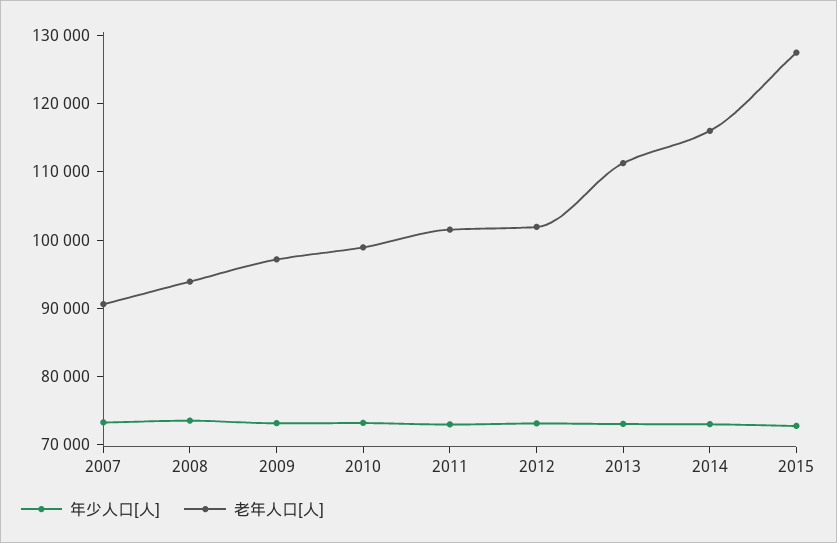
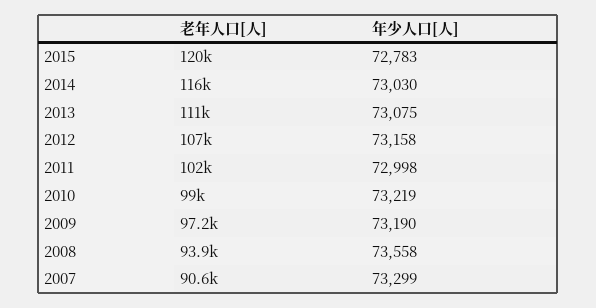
  {
    "年少人口[人]": {
      "2007": 73299,
      "2008": 73558,
      "2009": 73190,
      "2010": 73219,
      "2011": 72998,
      "2012": 73158,
      "2013": 73075,
      "2014": 73030,
      "2015": 72783
    },
    "老年人口[人]": {
      "2007": 90600,
      "2008": 93900,
      "2009": 97200,
      "2010": 99000,
      "2011": 102000,
-     "2012": 102000,
+     "2012": 107000,
      "2013": 111000,
      "2014": 116000,
-     "2015": 128000
+     "2015": 120000
    }
  }

